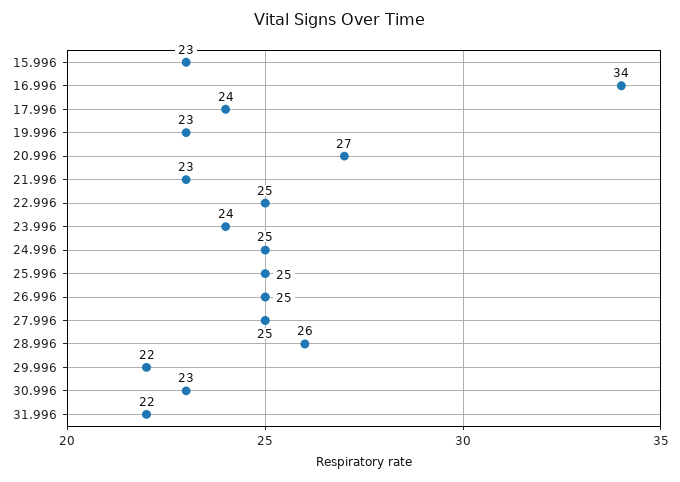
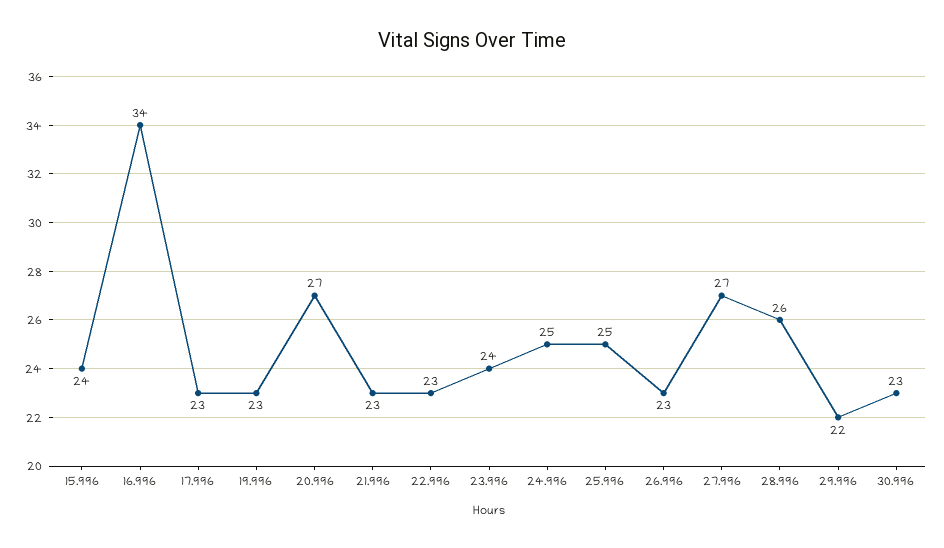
  {
-   "15.996": 23,
+   "15.996": 24,
    "16.996": 34,
-   "17.996": 24,
+   "17.996": 23,
    "19.996": 23,
    "20.996": 27,
    "21.996": 23,
-   "22.996": 25,
+   "22.996": 23,
    "23.996": 24,
    "24.996": 25,
    "25.996": 25,
-   "26.996": 25,
+   "26.996": 23,
-   "27.996": 25,
+   "27.996": 27,
    "28.996": 26,
    "29.996": 22,
-   "30.996": 23,
+   "30.996": 23
-   "31.996": 22
  }

